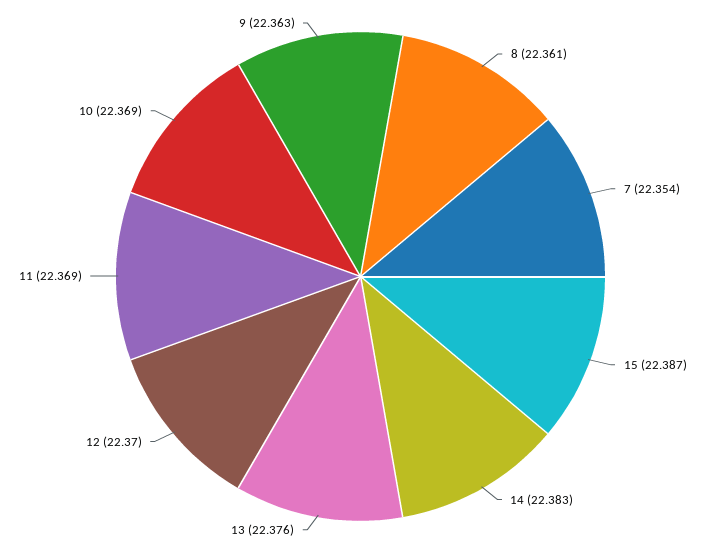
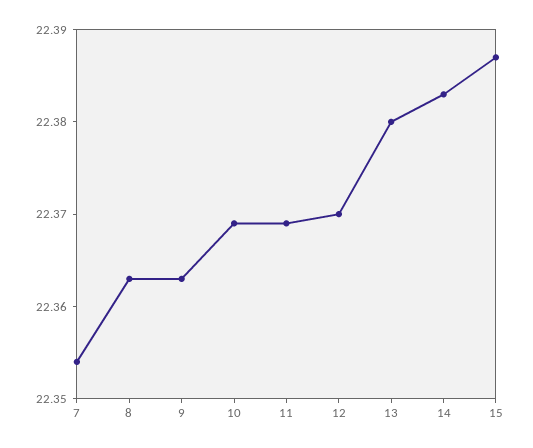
  {
-   "8": 22.361,
+   "8": 22.363,
    "7": 22.354,
    "15": 22.387,
    "14": 22.383,
-   "13": 22.376,
+   "13": 22.38,
    "12": 22.37,
    "11": 22.369,
    "10": 22.369,
    "9": 22.363
  }

